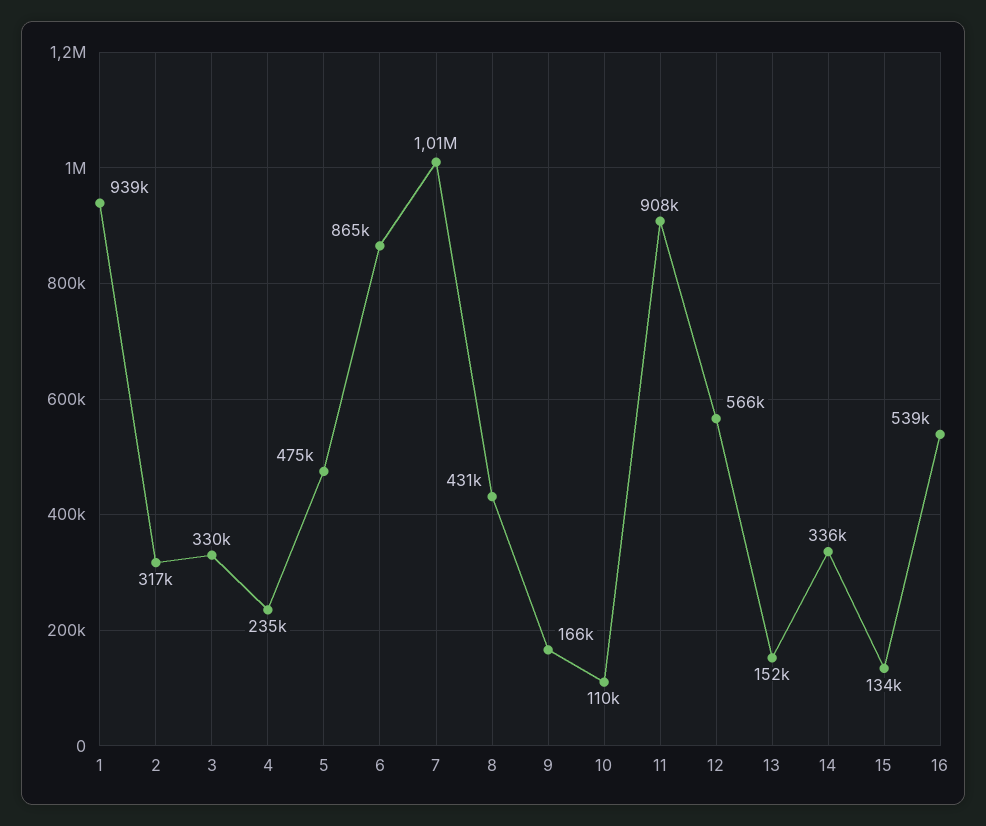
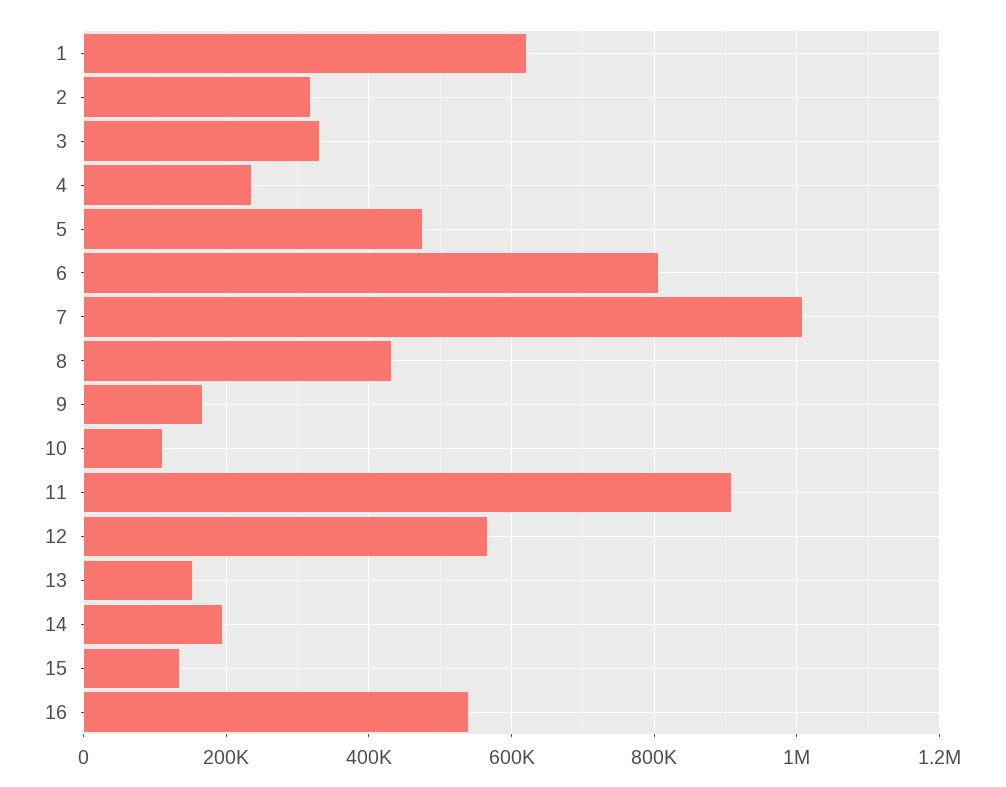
  {
-   "1": 939000,
+   "1": 620000,
    "2": 317000,
    "3": 330000,
    "4": 235000,
    "5": 475000,
-   "6": 865000,
+   "6": 800000,
    "7": 1010000,
    "8": 431000,
    "9": 166000,
    "10": 110000,
    "11": 908000,
    "12": 566000,
    "13": 152000,
-   "14": 336000,
+   "14": 200000,
    "15": 134000,
    "16": 539000
  }

